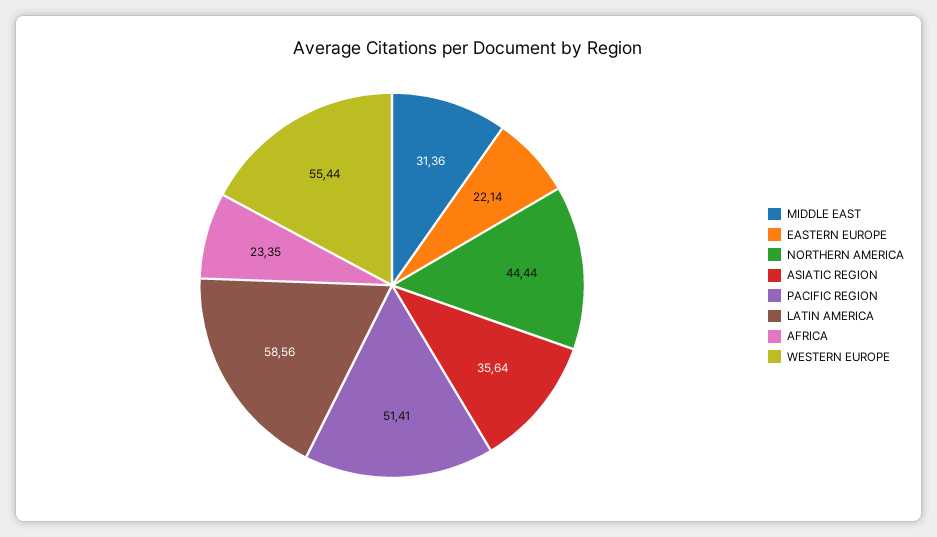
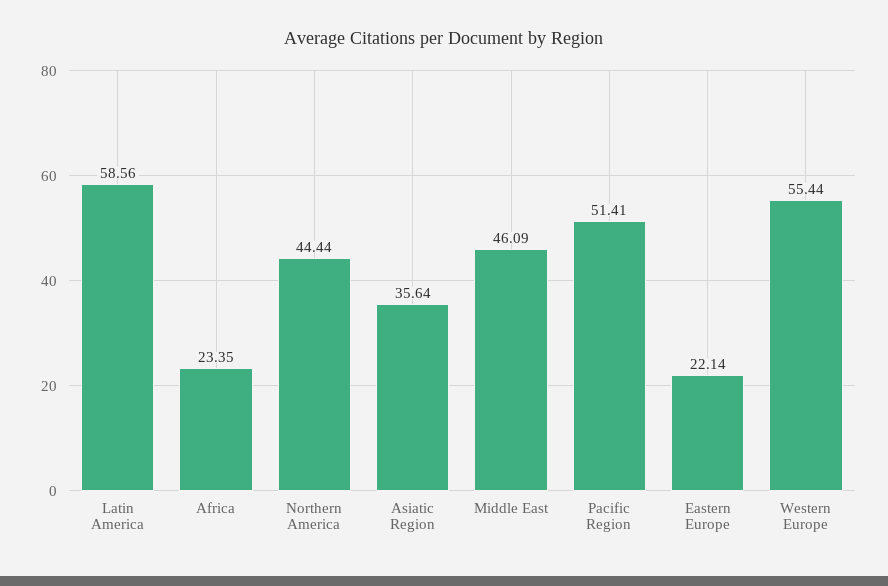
  {
-   "MIDDLE EAST": 31.36,
+   "MIDDLE EAST": 46.09,
    "EASTERN EUROPE": 22.14,
    "NORTHERN AMERICA": 44.44,
    "ASIATIC REGION": 35.64,
    "PACIFIC REGION": 51.41,
    "LATIN AMERICA": 58.56,
    "AFRICA": 23.35,
    "WESTERN EUROPE": 55.44
  }

